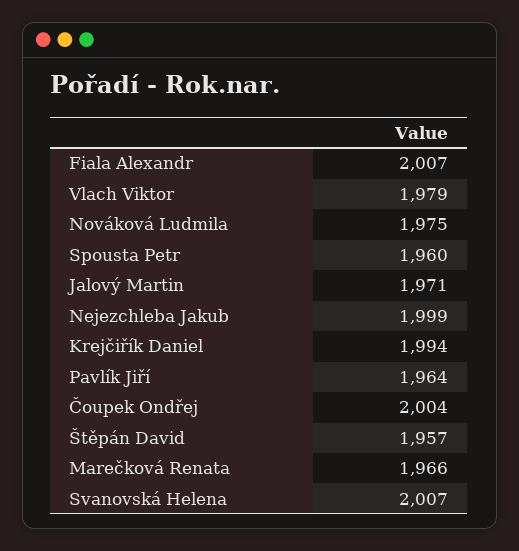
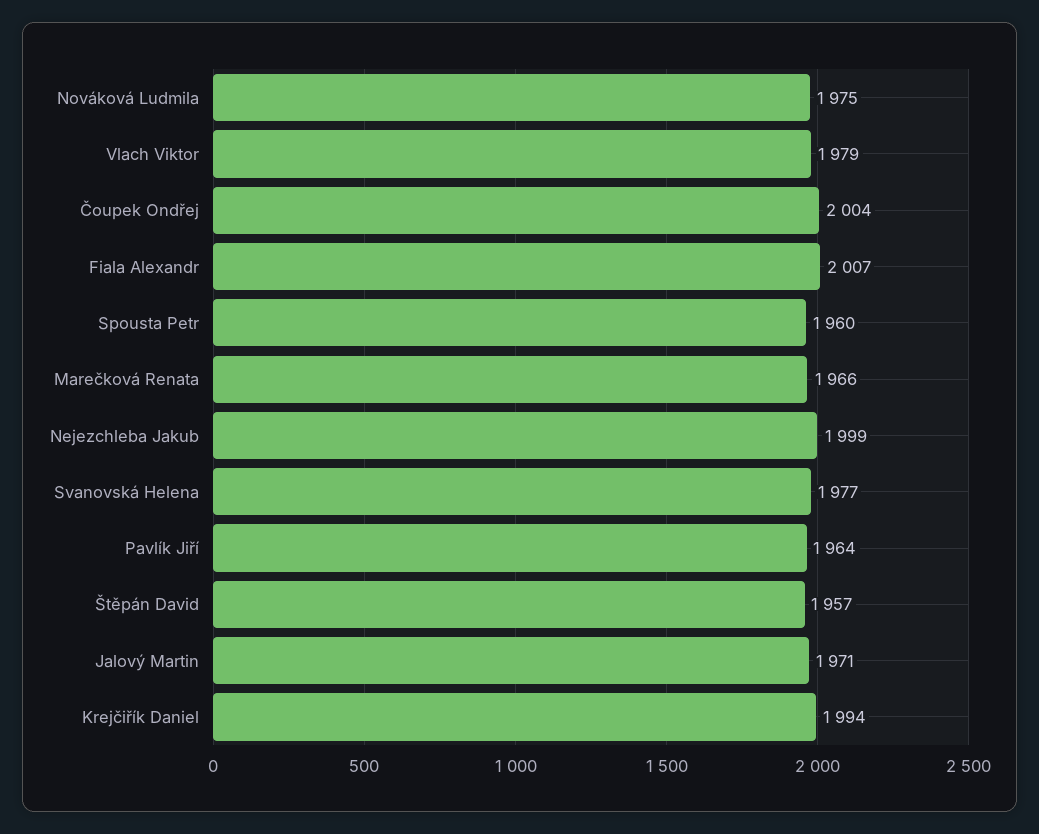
  {
    "Fiala Alexandr": 2007,
    "Vlach Viktor": 1979,
    "Nováková Ludmila": 1975,
    "Spousta Petr": 1960,
    "Jalový Martin": 1971,
    "Nejezchleba Jakub": 1999,
    "Krejčiřík Daniel": 1994,
    "Pavlík Jiří": 1964,
    "Čoupek Ondřej": 2004,
    "Štěpán David": 1957,
    "Marečková Renata": 1966,
-   "Svanovská Helena": 2007
+   "Svanovská Helena": 1977
  }

